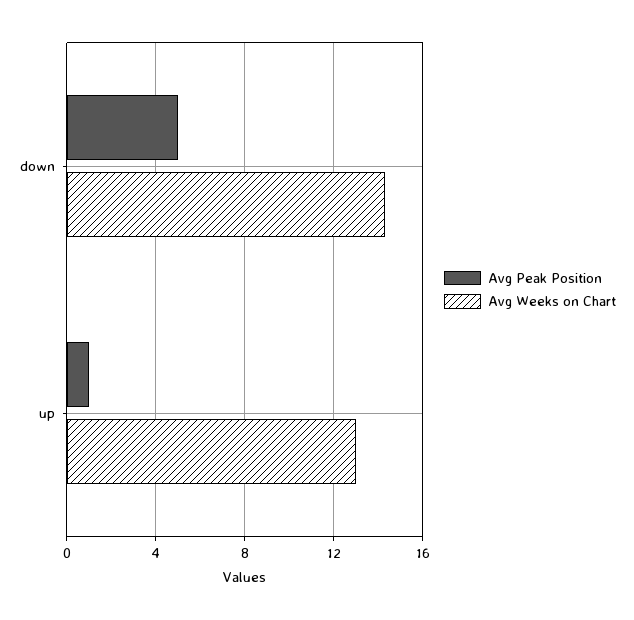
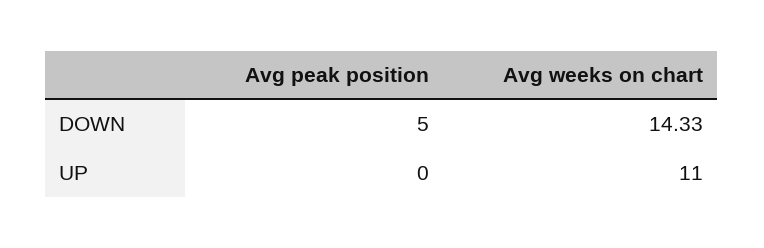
  {
    "Avg Peak Position": {
      "down": 5,
-     "up": 1
+     "up": 0
    },
    "Avg Weeks on Chart": {
      "down": 14.33,
-     "up": 13
+     "up": 11
    }
  }

